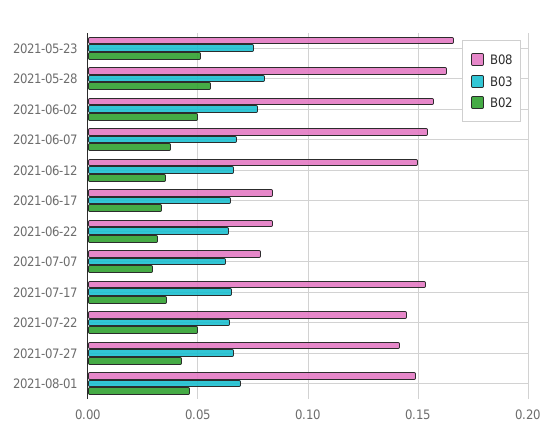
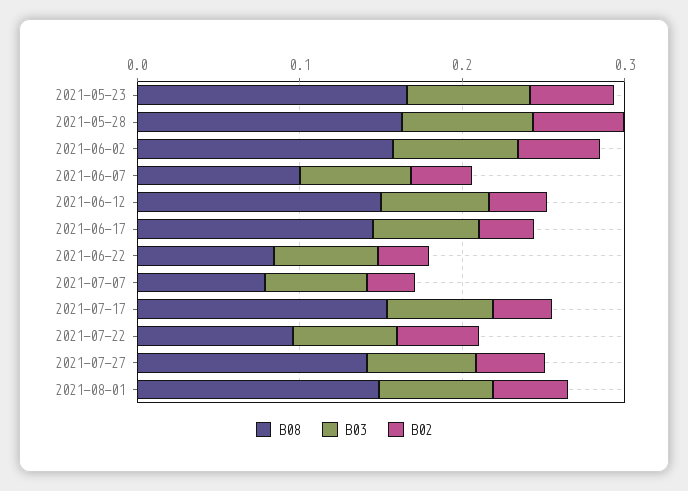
  {
    "B08": {
      "2021-05-23": 0.165,
      "2021-05-28": 0.165,
      "2021-06-02": 0.155,
-     "2021-06-07": 0.155,
+     "2021-06-07": 0.1,
      "2021-06-12": 0.15,
-     "2021-06-17": 0.085,
+     "2021-06-17": 0.14,
      "2021-06-22": 0.085,
      "2021-07-07": 0.08,
      "2021-07-17": 0.155,
-     "2021-07-22": 0.145,
+     "2021-07-22": 0.1,
      "2021-07-27": 0.14,
      "2021-08-01": 0.15
    },
    "B03": {
      "2021-05-23": 0.075,
      "2021-05-28": 0.08,
      "2021-06-02": 0.075,
      "2021-06-07": 0.07,
      "2021-06-12": 0.065,
      "2021-06-17": 0.065,
      "2021-06-22": 0.065,
      "2021-07-07": 0.065,
      "2021-07-17": 0.065,
      "2021-07-22": 0.065,
      "2021-07-27": 0.065,
      "2021-08-01": 0.07
    },
    "B02": {
      "2021-05-23": 0.05,
      "2021-05-28": 0.055,
      "2021-06-02": 0.05,
      "2021-06-07": 0.04,
      "2021-06-12": 0.035,
      "2021-06-17": 0.035,
      "2021-06-22": 0.03,
      "2021-07-07": 0.03,
      "2021-07-17": 0.035,
      "2021-07-22": 0.05,
      "2021-07-27": 0.045,
      "2021-08-01": 0.045
    }
  }

